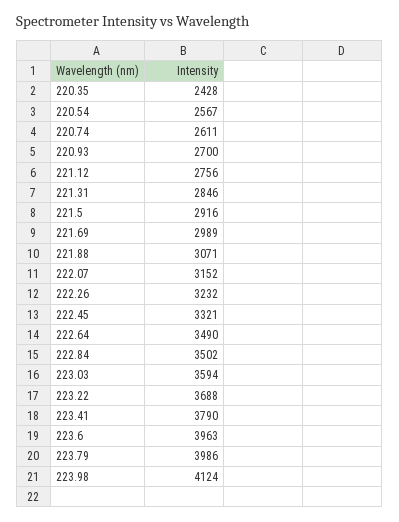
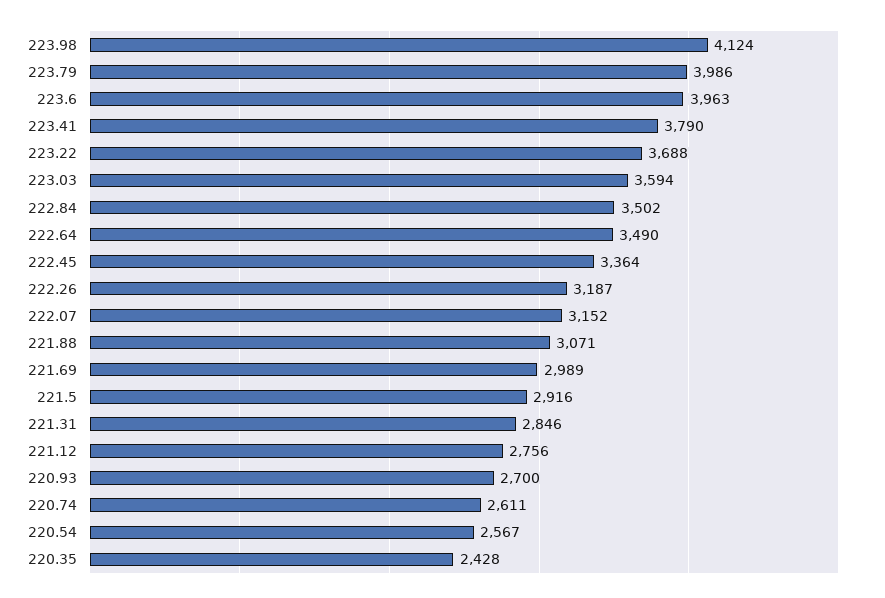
  {
    "220.35": 2428,
    "220.54": 2567,
    "220.74": 2611,
    "220.93": 2700,
    "221.12": 2756,
    "221.31": 2846,
    "221.5": 2916,
    "221.69": 2989,
    "221.88": 3071,
    "222.07": 3152,
-   "222.26": 3232,
+   "222.26": 3187,
-   "222.45": 3321,
+   "222.45": 3364,
    "222.64": 3490,
    "222.84": 3502,
    "223.03": 3594,
    "223.22": 3688,
    "223.41": 3790,
    "223.6": 3963,
    "223.79": 3986,
    "223.98": 4124
  }

